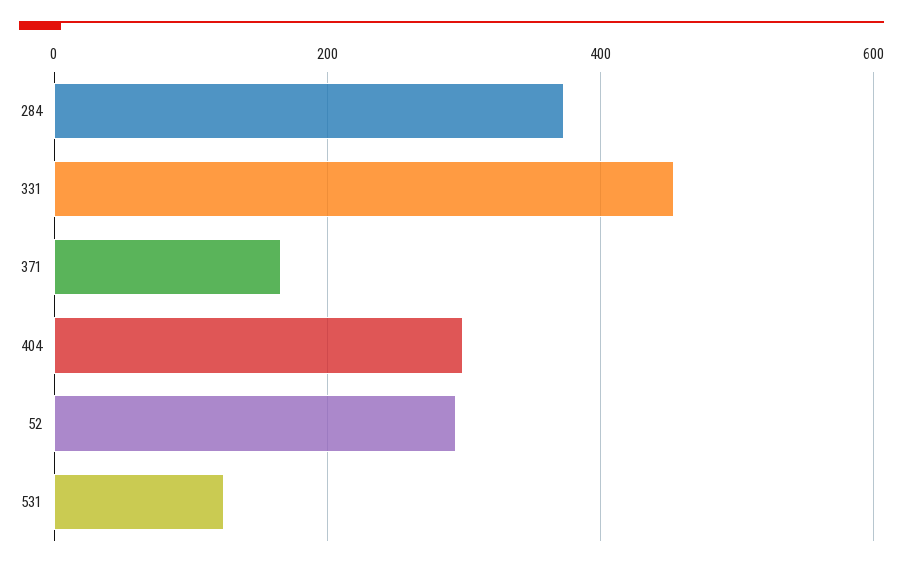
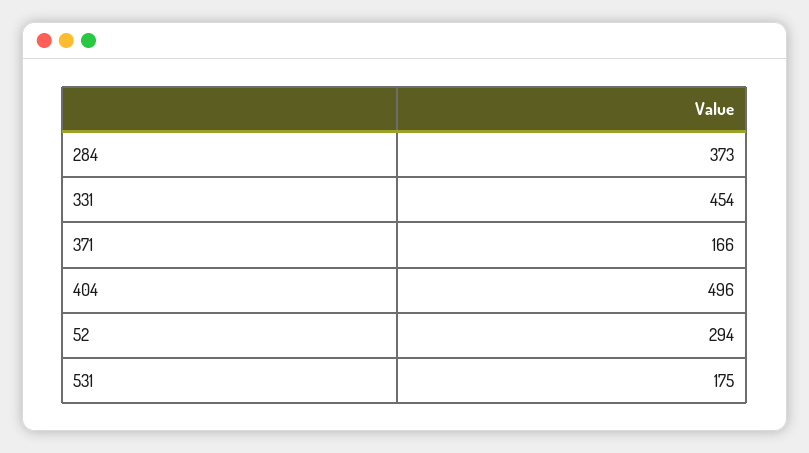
  {
    "284": 373,
    "331": 454,
    "371": 166,
-   "404": 300,
+   "404": 496,
    "52": 294,
-   "531": 120
+   "531": 175
  }

